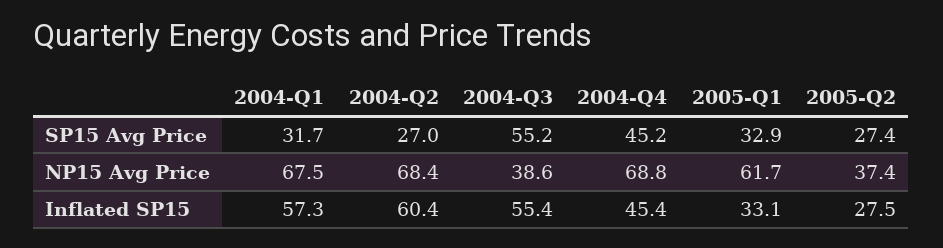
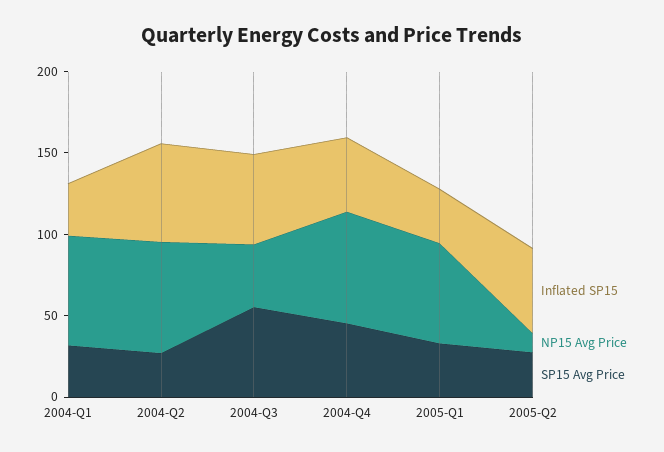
  {
    "SP15 Avg Price": {
      "2004-Q1": 31.7,
      "2004-Q2": 27,
      "2004-Q3": 55.2,
      "2004-Q4": 45.2,
      "2005-Q1": 32.9,
      "2005-Q2": 27.4
    },
    "NP15 Avg Price": {
      "2004-Q1": 67.5,
      "2004-Q2": 68.4,
      "2004-Q3": 38.6,
      "2004-Q4": 68.8,
      "2005-Q1": 61.7,
-     "2005-Q2": 37.4
+     "2005-Q2": 10
    },
    "Inflated SP15": {
-     "2004-Q1": 57.3,
+     "2004-Q1": 30,
      "2004-Q2": 60.4,
      "2004-Q3": 55.4,
      "2004-Q4": 45.4,
      "2005-Q1": 33.1,
-     "2005-Q2": 27.5
+     "2005-Q2": 50
    }
  }

